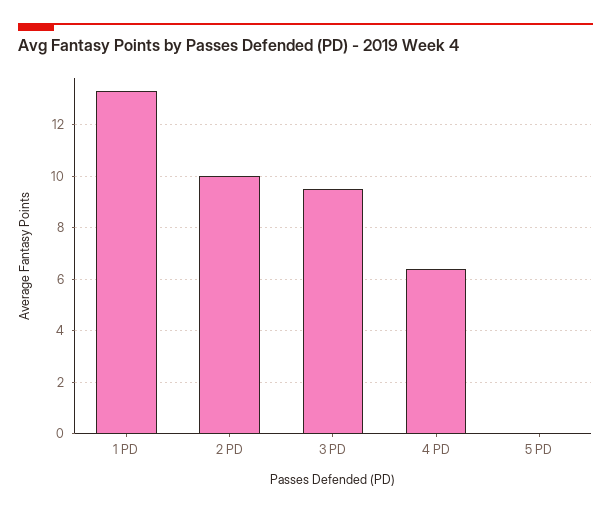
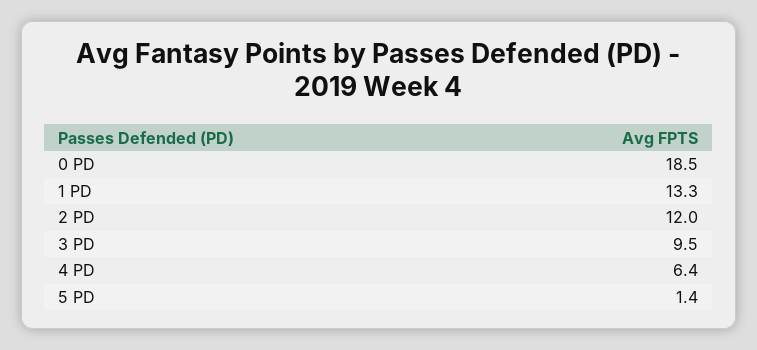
  {
    "1 PD": 13.3,
-   "2 PD": 10,
+   "2 PD": 12,
    "3 PD": 9.5,
    "4 PD": 6.4,
-   "5 PD": 0
+   "5 PD": 1.4,
+   "0 PD": 18.5
  }

